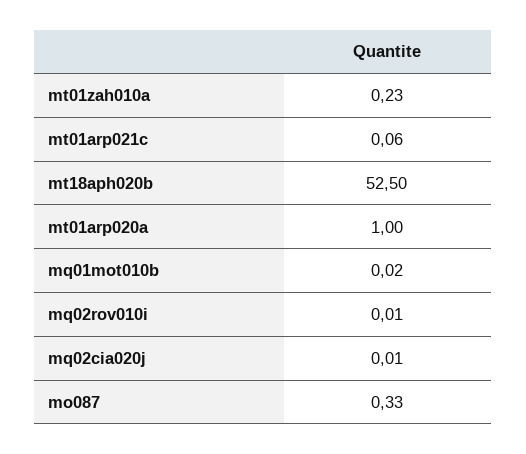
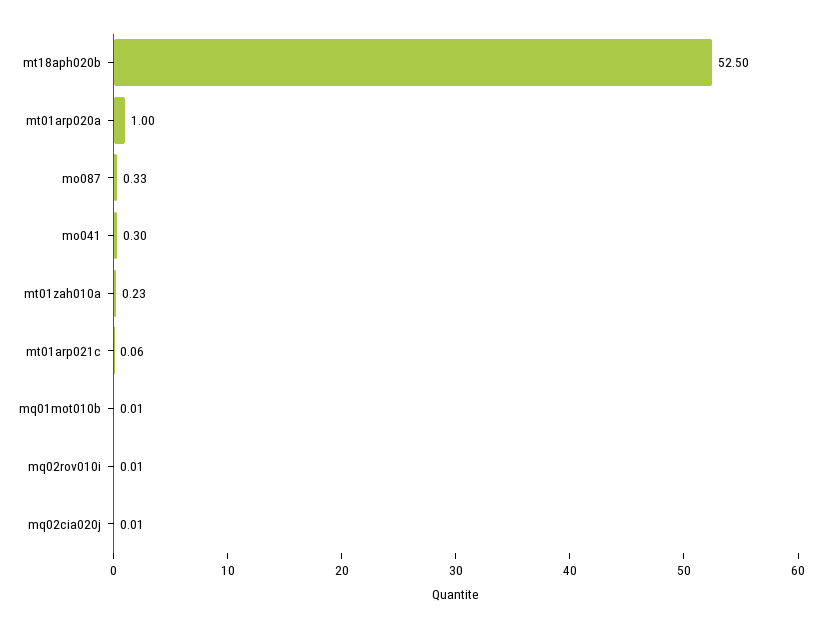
  {
    "mt01zah010a": 0.23,
    "mt01arp021c": 0.06,
    "mt18aph020b": 52.5,
    "mt01arp020a": 1,
-   "mq01mot010b": 0.02,
+   "mq01mot010b": 0.01,
    "mq02rov010i": 0.01,
    "mq02cia020j": 0.01,
-   "mo087": 0.33
+   "mo087": 0.33,
+   "mo041": 0.3
  }

